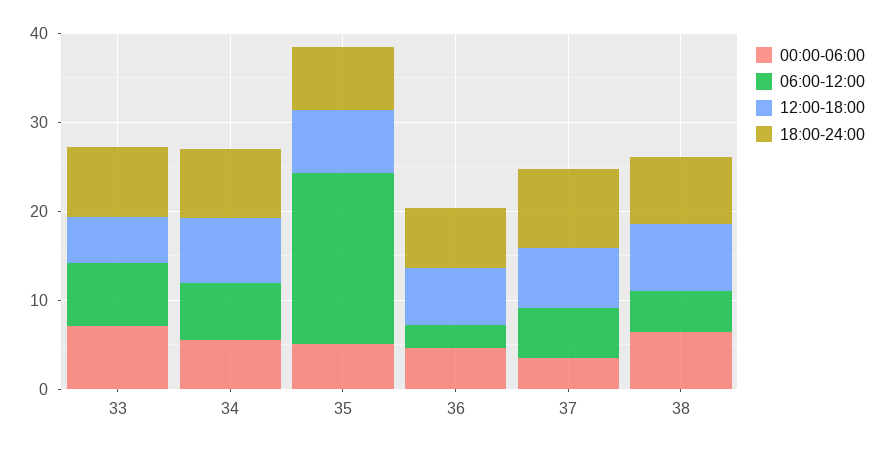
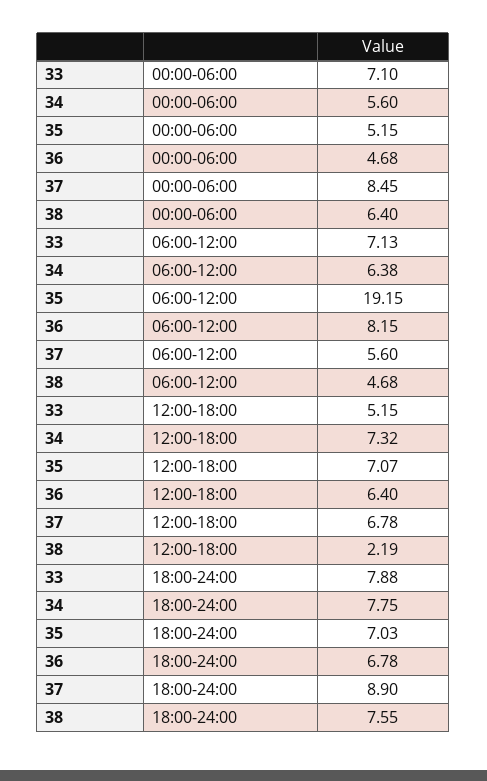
  {
    "00:00-06:00": {
      "33": 7.1,
      "34": 5.6,
      "35": 5.15,
      "36": 4.68,
-     "37": 4,
+     "37": 8.45,
      "38": 6.4
    },
    "06:00-12:00": {
      "33": 7.13,
      "34": 6.38,
      "35": 19.15,
-     "36": 2,
+     "36": 8.15,
      "37": 5.6,
      "38": 4.68
    },
    "12:00-18:00": {
      "33": 5.15,
      "34": 7.32,
      "35": 7.07,
      "36": 6.4,
      "37": 6.78,
-     "38": 8
+     "38": 2.19
    },
    "18:00-24:00": {
      "33": 7.88,
      "34": 7.75,
      "35": 7.03,
      "36": 6.78,
      "37": 8.9,
      "38": 7.55
    }
  }

